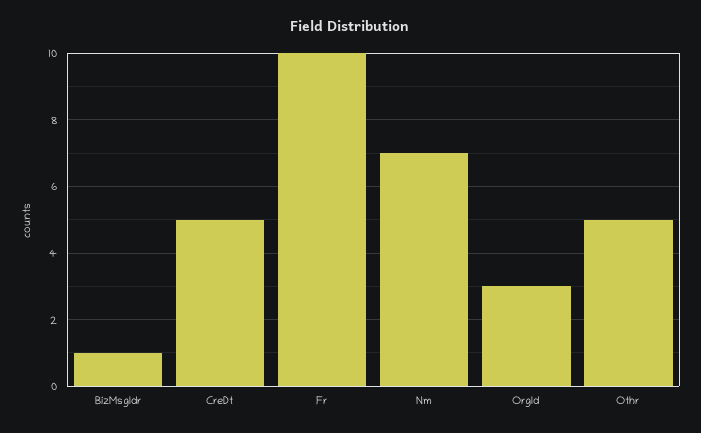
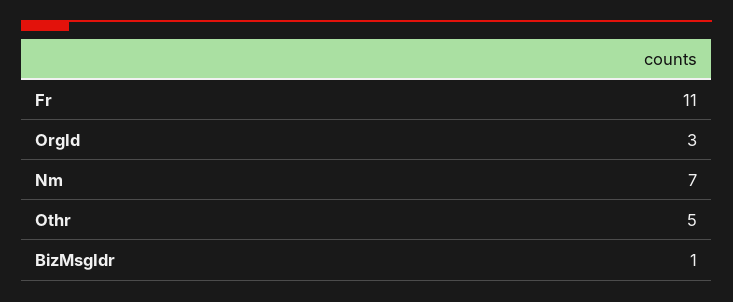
  {
    "BizMsgIdr": 1,
-   "CreDt": 5,
-   "Fr": 10,
+   "Fr": 11,
    "Nm": 7,
    "OrgId": 3,
    "Othr": 5
  }

